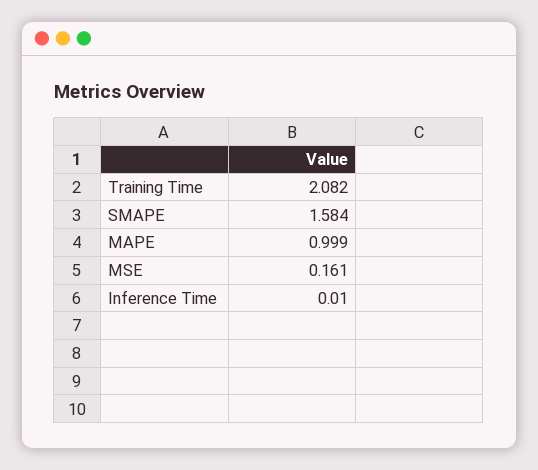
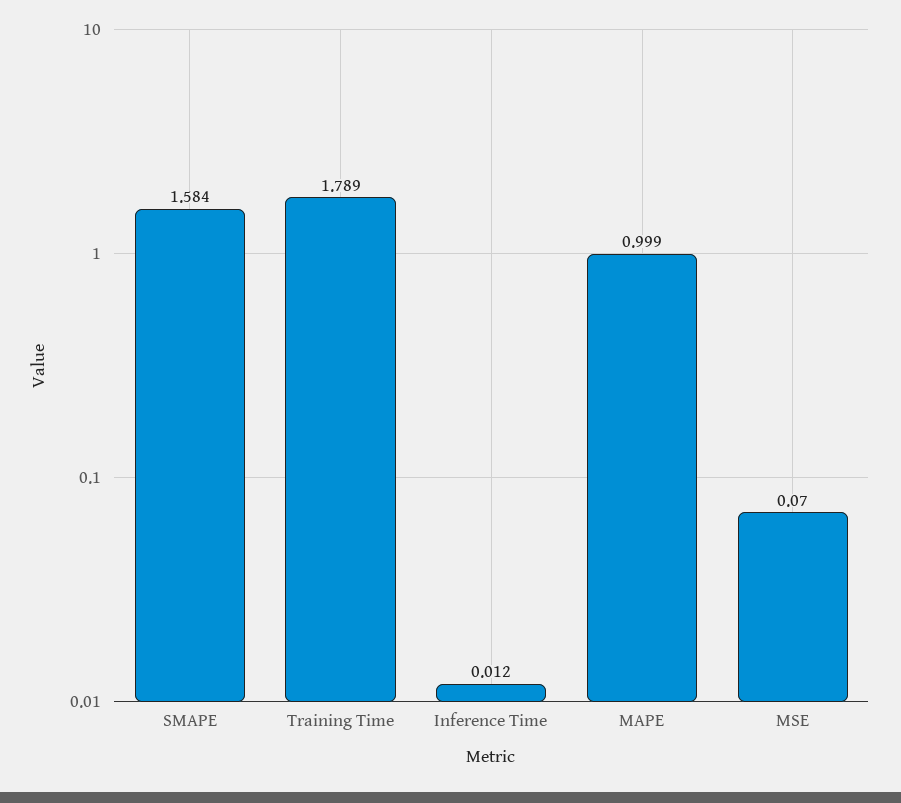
  {
-   "Training Time": 2.082,
+   "Training Time": 1.789,
    "SMAPE": 1.584,
    "MAPE": 0.999,
-   "MSE": 0.161,
+   "MSE": 0.07,
-   "Inference Time": 0.01
+   "Inference Time": 0.012
  }

